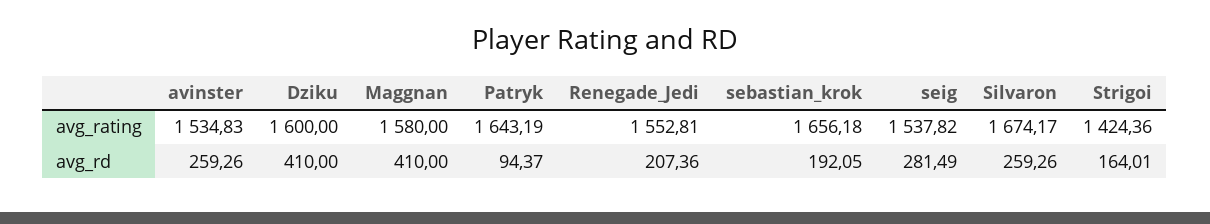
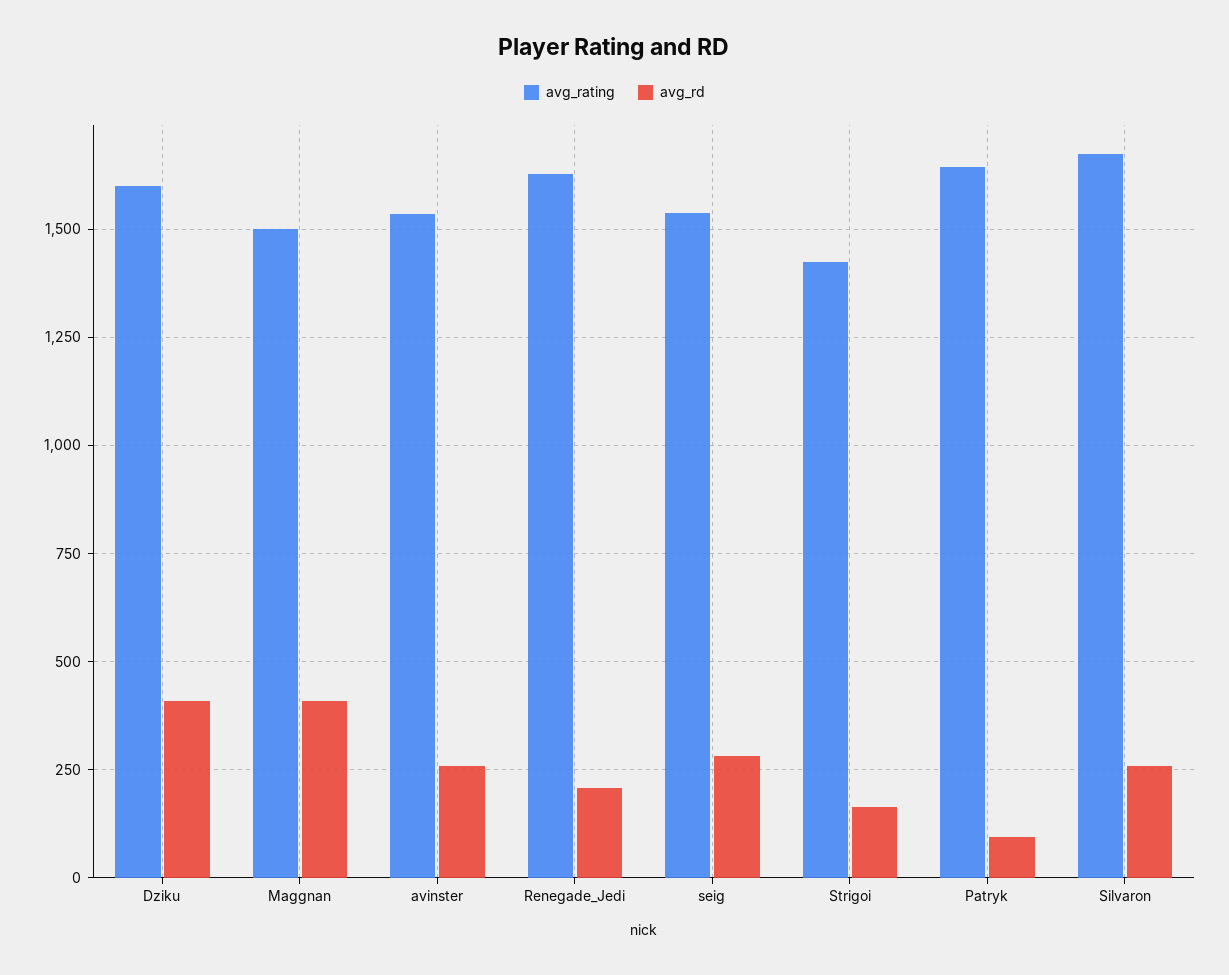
  {
    "avg_rating": {
      "avinster": 1534.83,
      "Dziku": 1600,
-     "Maggnan": 1580,
+     "Maggnan": 1500,
      "Patryk": 1643.19,
-     "Renegade_Jedi": 1552.81,
+     "Renegade_Jedi": 1625,
-     "sebastian_krok": 1656.18,
      "seig": 1537.82,
      "Silvaron": 1674.17,
      "Strigoi": 1424.36
    },
    "avg_rd": {
      "avinster": 259.26,
      "Dziku": 410,
      "Maggnan": 410,
      "Patryk": 94.37,
      "Renegade_Jedi": 207.36,
-     "sebastian_krok": 192.05,
      "seig": 281.49,
      "Silvaron": 259.26,
      "Strigoi": 164.01
    }
  }

